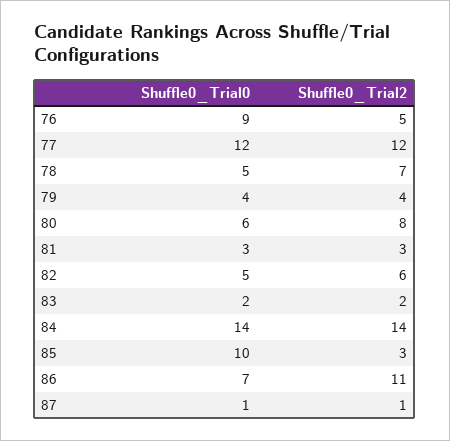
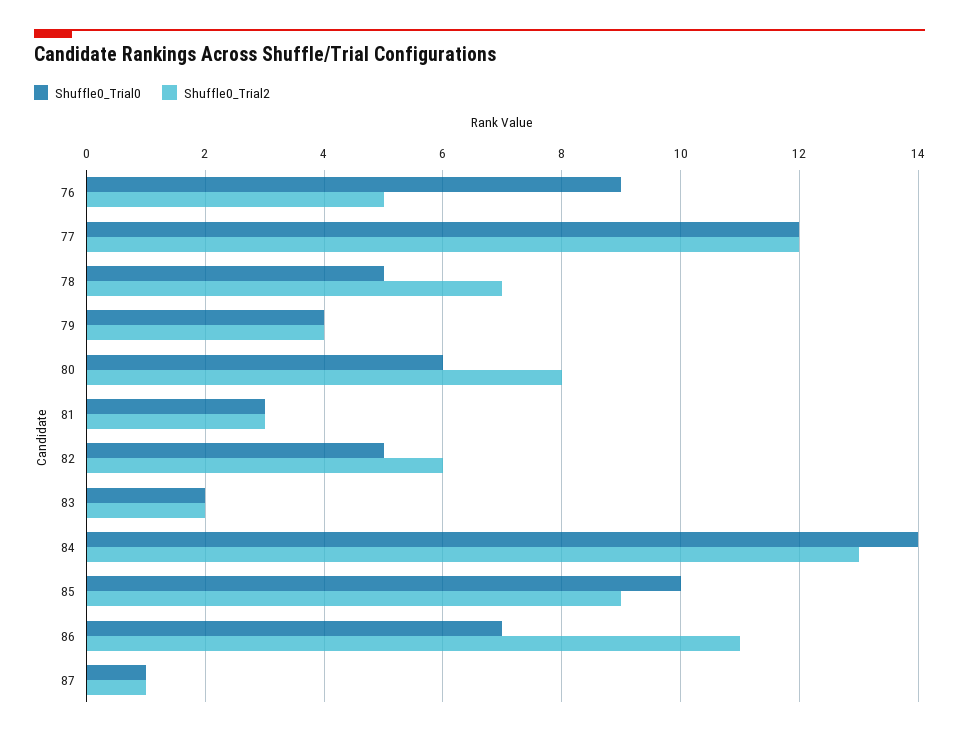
  {
    "Shuffle0_Trial0": {
      "76": 9,
      "77": 12,
      "78": 5,
      "79": 4,
      "80": 6,
      "81": 3,
      "82": 5,
      "83": 2,
      "84": 14,
      "85": 10,
      "86": 7,
      "87": 1
    },
    "Shuffle0_Trial2": {
      "76": 5,
      "77": 12,
      "78": 7,
      "79": 4,
      "80": 8,
      "81": 3,
      "82": 6,
      "83": 2,
-     "84": 14,
+     "84": 13,
-     "85": 3,
+     "85": 9,
      "86": 11,
      "87": 1
    }
  }

